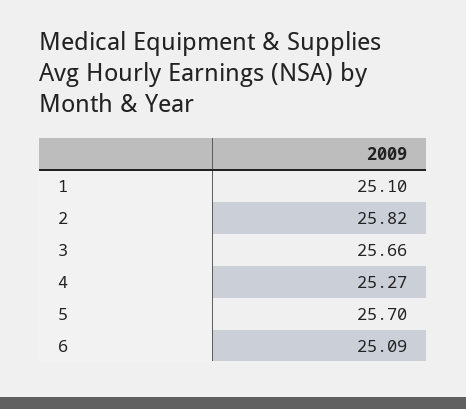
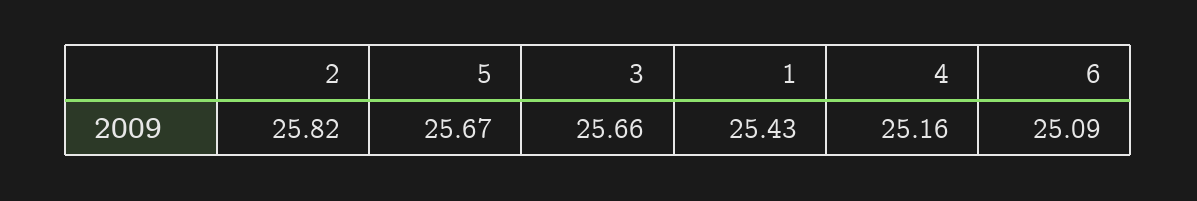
  {
-   "1": 25.1,
+   "1": 25.43,
    "2": 25.82,
    "3": 25.66,
-   "4": 25.27,
+   "4": 25.16,
-   "5": 25.7,
+   "5": 25.67,
    "6": 25.09
  }

